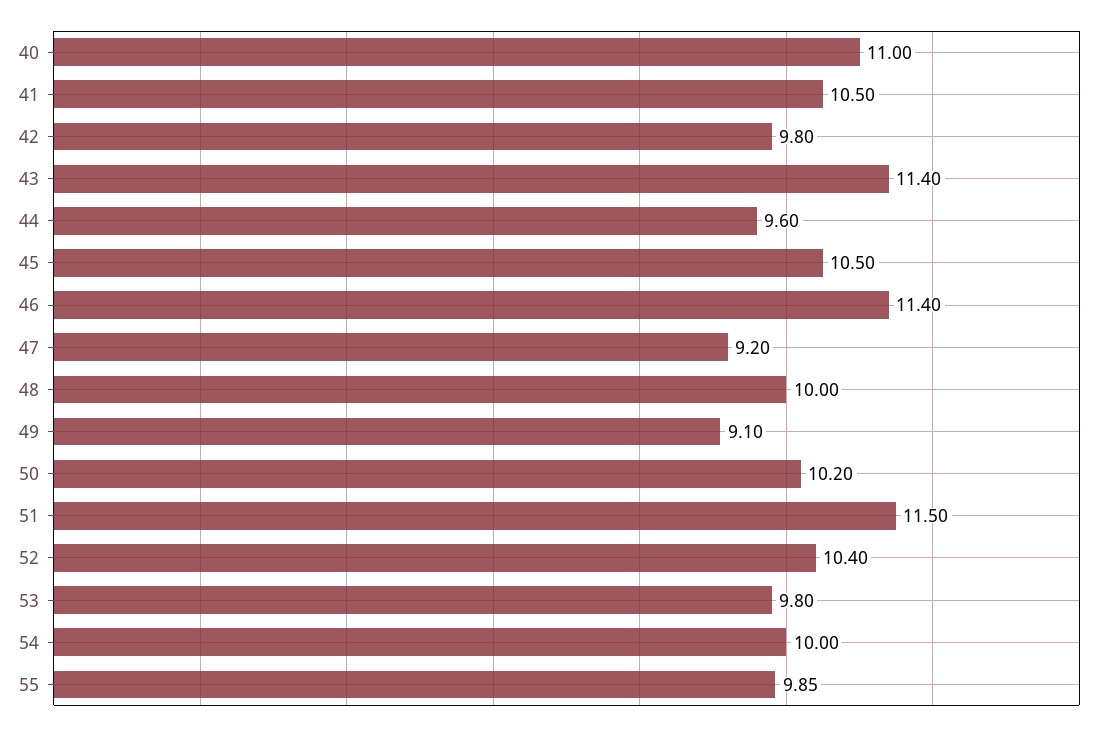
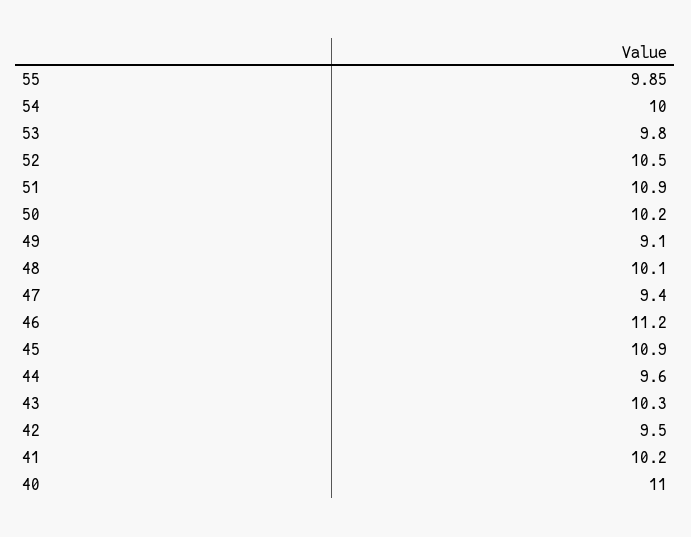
  {
    "40": 11,
-   "41": 10.5,
+   "41": 10.2,
-   "42": 9.8,
+   "42": 9.5,
-   "43": 11.4,
+   "43": 10.3,
    "44": 9.6,
-   "45": 10.5,
+   "45": 10.9,
-   "46": 11.4,
+   "46": 11.2,
-   "47": 9.2,
+   "47": 9.4,
-   "48": 10,
+   "48": 10.1,
    "49": 9.1,
    "50": 10.2,
-   "51": 11.5,
+   "51": 10.9,
-   "52": 10.4,
+   "52": 10.5,
    "53": 9.8,
    "54": 10,
    "55": 9.85
  }

